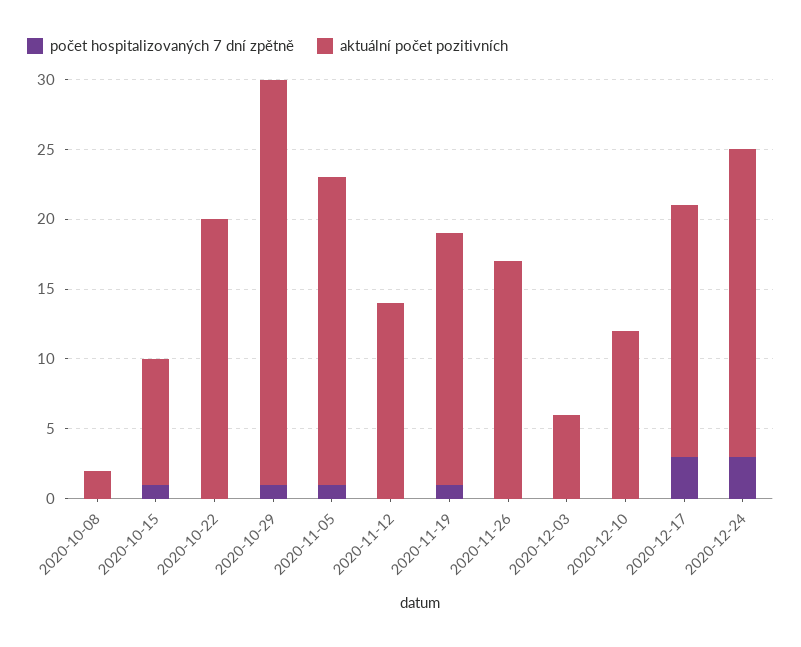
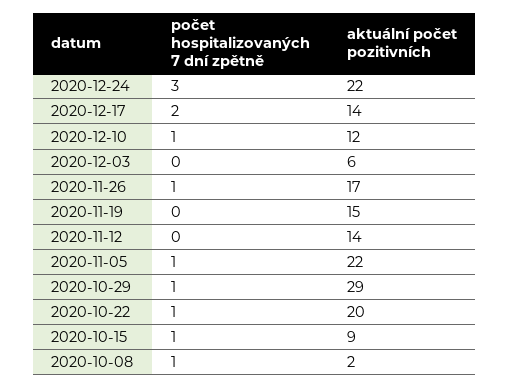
  {
    "počet hospitalizovaných 7 dní zpětně": {
-     "2020-10-08": 0,
+     "2020-10-08": 1,
      "2020-10-15": 1,
-     "2020-10-22": 0,
+     "2020-10-22": 1,
      "2020-10-29": 1,
      "2020-11-05": 1,
      "2020-11-12": 0,
-     "2020-11-19": 1,
+     "2020-11-19": 0,
-     "2020-11-26": 0,
+     "2020-11-26": 1,
      "2020-12-03": 0,
-     "2020-12-10": 0,
+     "2020-12-10": 1,
-     "2020-12-17": 3,
+     "2020-12-17": 2,
      "2020-12-24": 3
    },
    "aktuální počet pozitivních": {
      "2020-10-08": 2,
      "2020-10-15": 9,
      "2020-10-22": 20,
      "2020-10-29": 29,
      "2020-11-05": 22,
      "2020-11-12": 14,
-     "2020-11-19": 18,
+     "2020-11-19": 15,
      "2020-11-26": 17,
      "2020-12-03": 6,
      "2020-12-10": 12,
-     "2020-12-17": 18,
+     "2020-12-17": 14,
      "2020-12-24": 22
    }
  }

